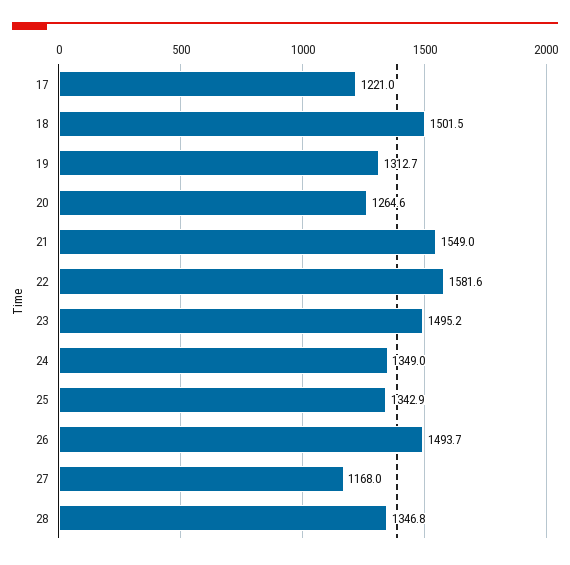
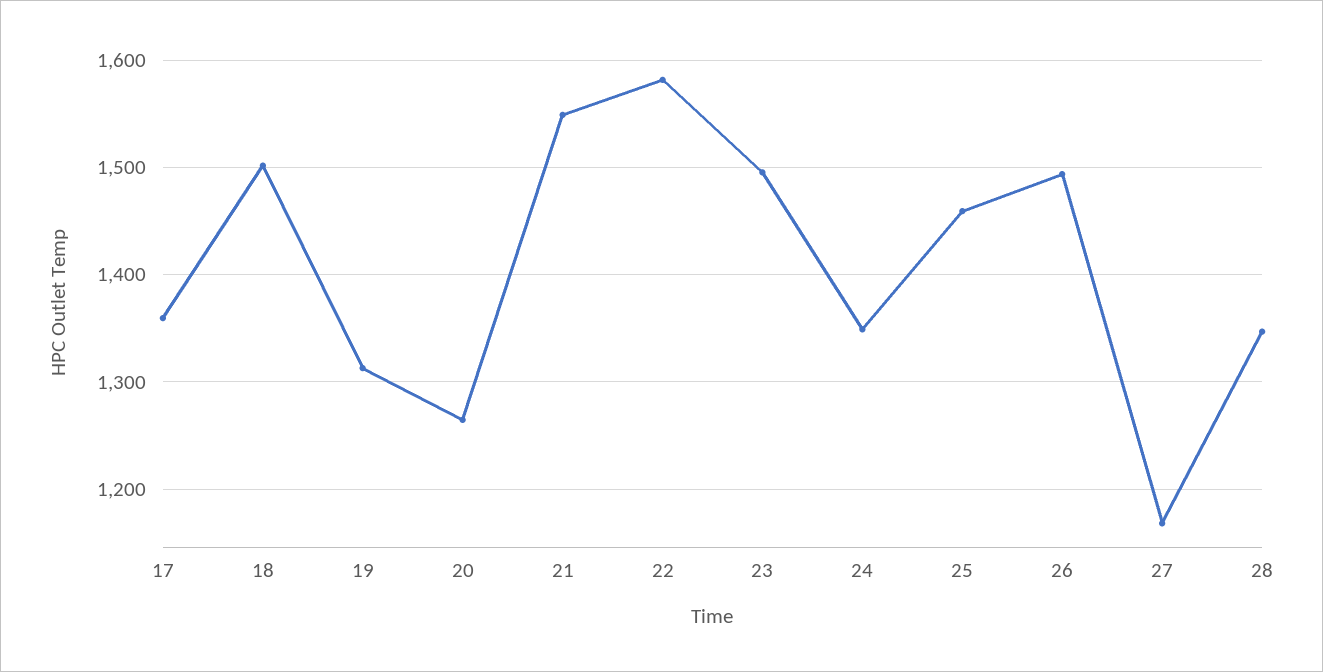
  {
-   "17": 1221,
+   "17": 1360,
    "18": 1501.5,
    "19": 1312.7,
    "20": 1264.6,
    "21": 1549,
    "22": 1581.6,
    "23": 1495.2,
    "24": 1349,
-   "25": 1342.9,
+   "25": 1460,
    "26": 1493.7,
    "27": 1168,
    "28": 1346.8
  }

